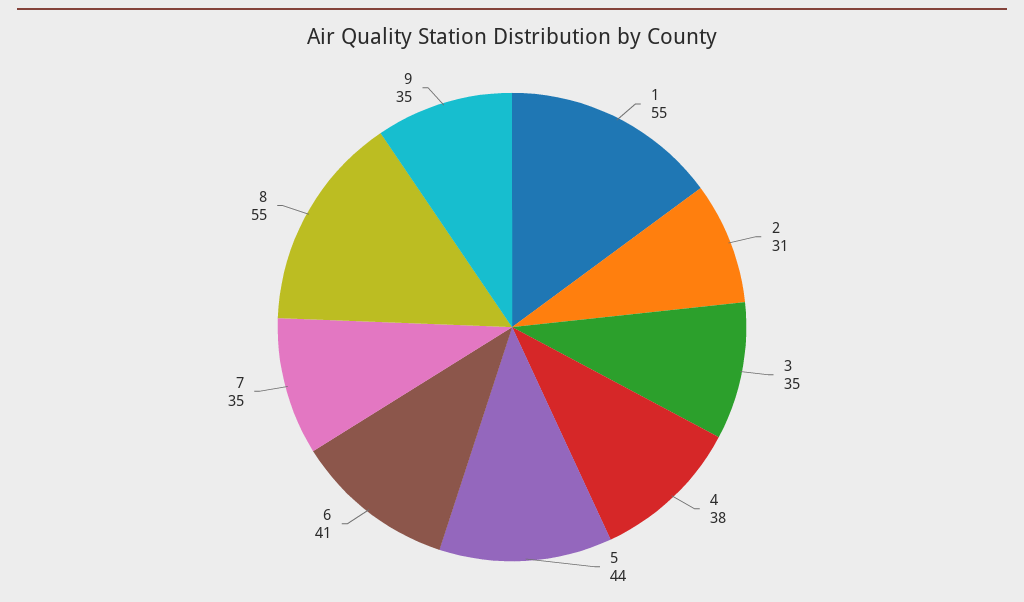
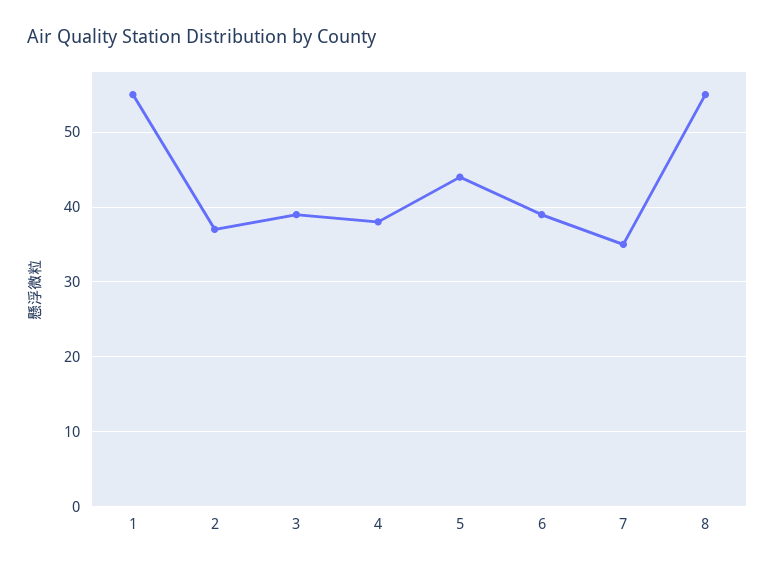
  {
    "1": 55,
-   "2": 31,
+   "2": 37,
-   "3": 35,
+   "3": 39,
    "4": 38,
    "5": 44,
-   "6": 41,
+   "6": 39,
    "7": 35,
-   "8": 55,
+   "8": 55
-   "9": 35
  }

